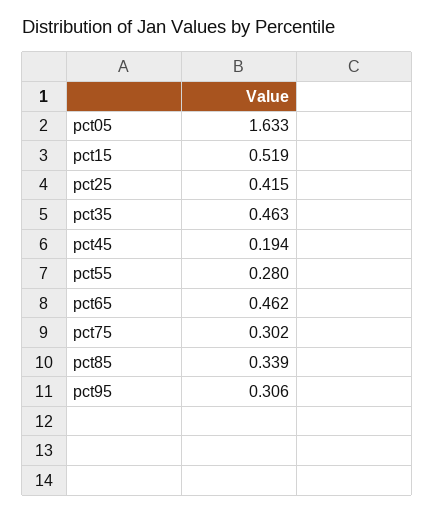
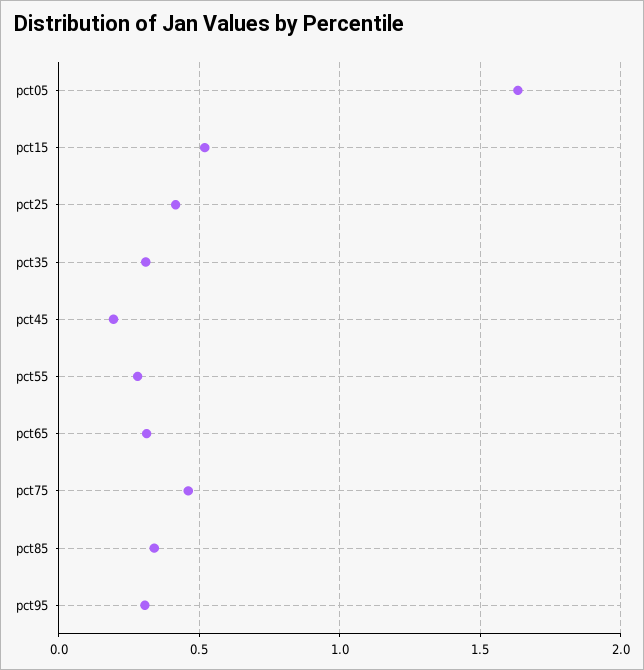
  {
    "pct05": 1.633,
    "pct15": 0.519,
    "pct25": 0.415,
-   "pct35": 0.463,
+   "pct35": 0.3,
    "pct45": 0.194,
    "pct55": 0.28,
-   "pct65": 0.462,
+   "pct65": 0.3,
-   "pct75": 0.302,
+   "pct75": 0.45,
    "pct85": 0.339,
    "pct95": 0.306
  }

